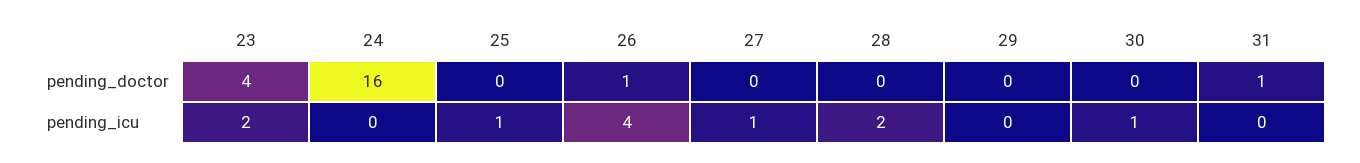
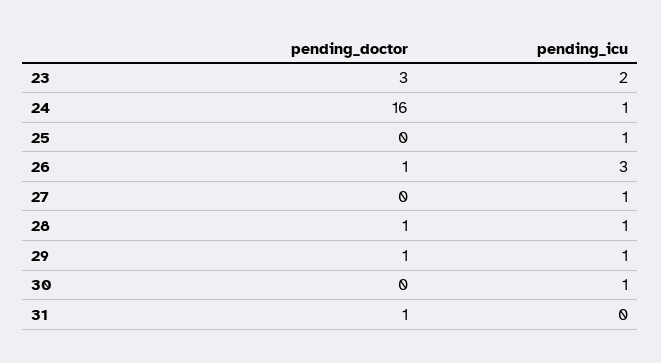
  {
    "23": {
-     "pending_doctor": 4,
+     "pending_doctor": 3,
      "pending_icu": 2
    },
    "24": {
      "pending_doctor": 16,
-     "pending_icu": 0
+     "pending_icu": 1
    },
    "25": {
      "pending_doctor": 0,
      "pending_icu": 1
    },
    "26": {
      "pending_doctor": 1,
-     "pending_icu": 4
+     "pending_icu": 3
    },
    "27": {
      "pending_doctor": 0,
      "pending_icu": 1
    },
    "28": {
-     "pending_doctor": 0,
+     "pending_doctor": 1,
-     "pending_icu": 2
+     "pending_icu": 1
    },
    "29": {
-     "pending_doctor": 0,
+     "pending_doctor": 1,
-     "pending_icu": 0
+     "pending_icu": 1
    },
    "30": {
      "pending_doctor": 0,
      "pending_icu": 1
    },
    "31": {
      "pending_doctor": 1,
      "pending_icu": 0
    }
  }

